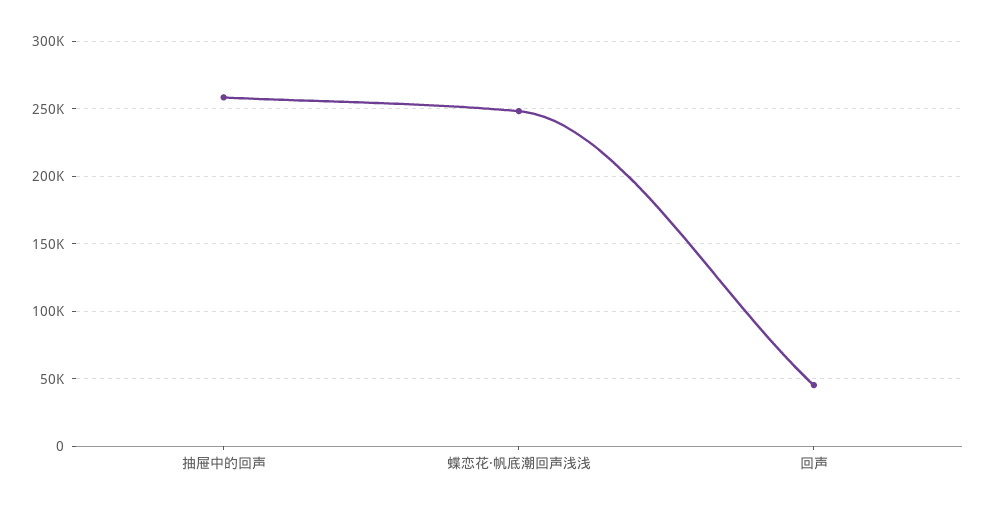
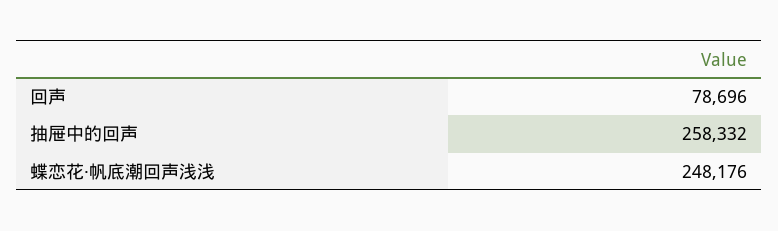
  {
    "抽屉中的回声": 258332,
    "蝶恋花·帆底潮回声浅浅": 248176,
-   "回声": 45000
+   "回声": 78696
  }

